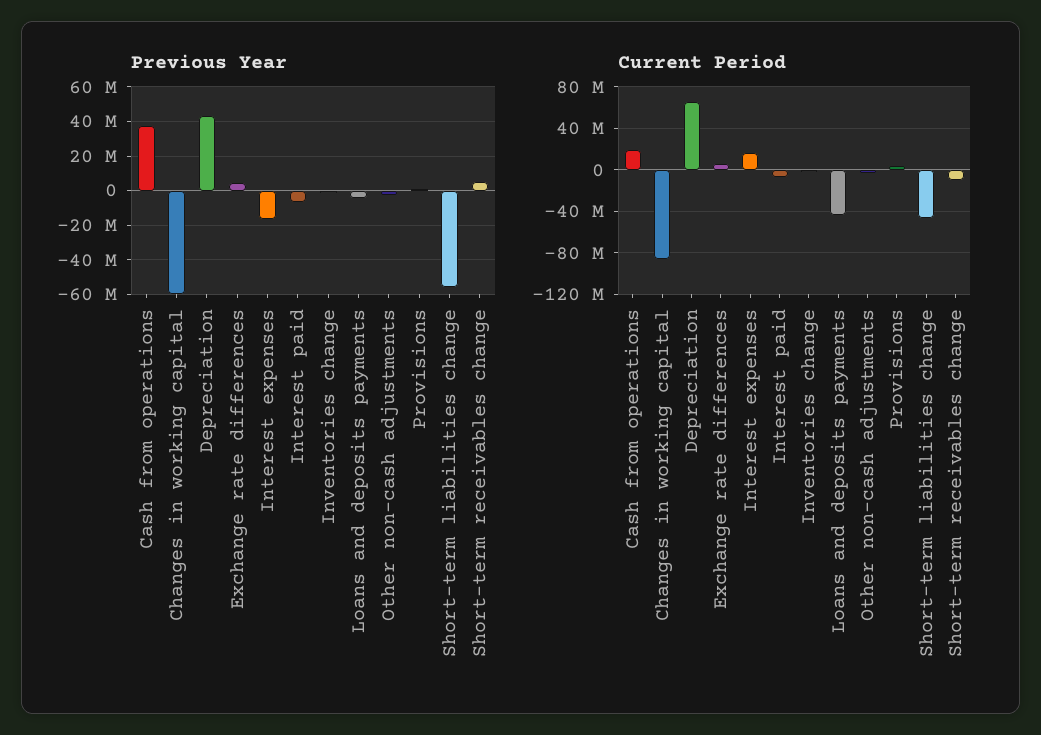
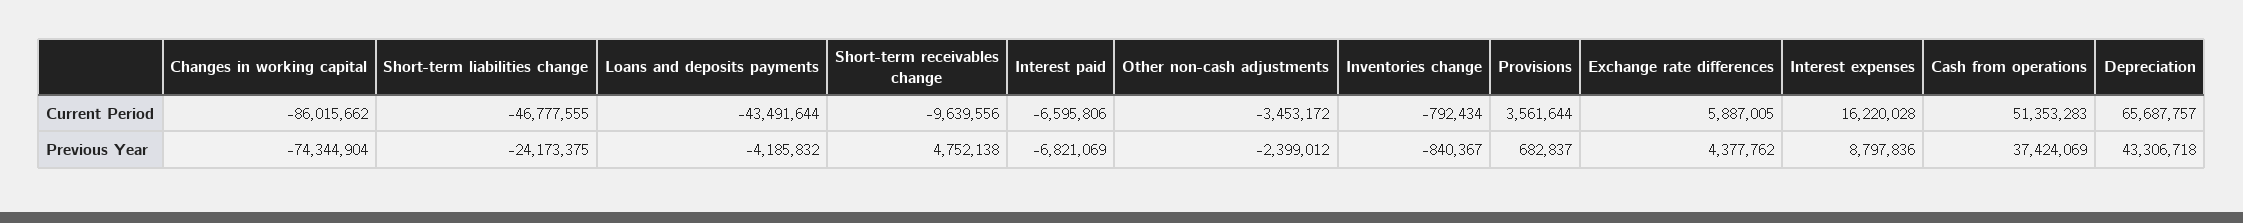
  {
    "Previous Year": {
      "Cash from operations": 37424069,
-     "Changes in working capital": -60000000,
+     "Changes in working capital": -74344904,
      "Depreciation": 43306718,
      "Exchange rate differences": 4377762,
-     "Interest expenses": -15000000,
+     "Interest expenses": 8797836,
      "Interest paid": -6821069,
      "Inventories change": -840367,
      "Loans and deposits payments": -4185832,
      "Other non-cash adjustments": -2399012,
      "Provisions": 682837,
-     "Short-term liabilities change": -55000000,
+     "Short-term liabilities change": -24173375,
      "Short-term receivables change": 4752138
    },
    "Current Period": {
-     "Cash from operations": 20000000,
+     "Cash from operations": 51353283,
      "Changes in working capital": -86015662,
      "Depreciation": 65687757,
      "Exchange rate differences": 5887005,
      "Interest expenses": 16220028,
      "Interest paid": -6595806,
      "Inventories change": -792434,
      "Loans and deposits payments": -43491644,
      "Other non-cash adjustments": -3453172,
      "Provisions": 3561644,
      "Short-term liabilities change": -46777555,
      "Short-term receivables change": -9639556
    }
  }

